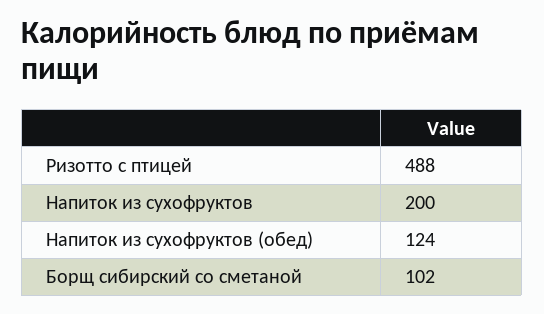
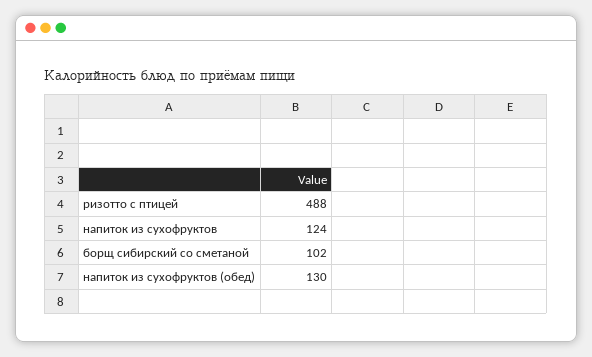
  {
    "Ризотто с птицей": 488,
-   "Напиток из сухофруктов": 200,
+   "Напиток из сухофруктов": 124,
-   "Напиток из сухофруктов (обед)": 124,
+   "Напиток из сухофруктов (обед)": 130,
    "Борщ сибирский со сметаной": 102
  }

